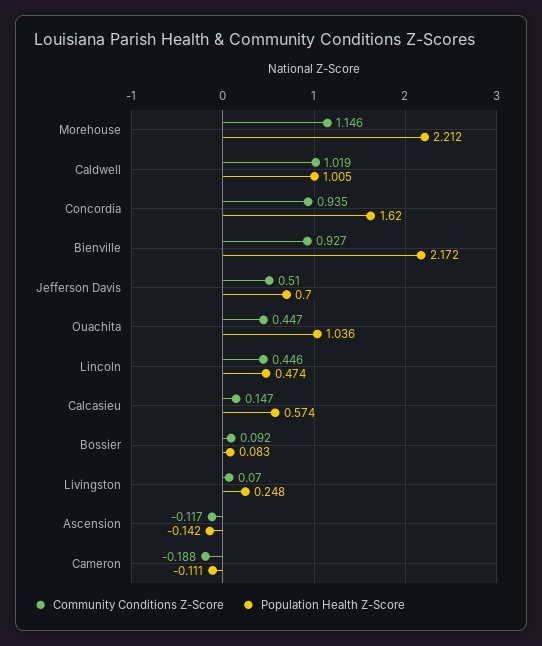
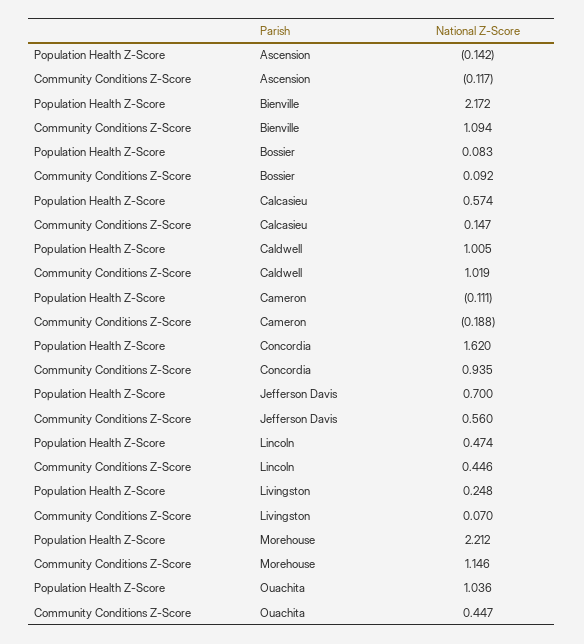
  {
    "Community Conditions Z-Score": {
      "Morehouse": 1.146,
      "Caldwell": 1.019,
      "Concordia": 0.935,
-     "Bienville": 0.927,
+     "Bienville": 1.094,
-     "Jefferson Davis": 0.51,
+     "Jefferson Davis": 0.56,
      "Ouachita": 0.447,
      "Lincoln": 0.446,
      "Calcasieu": 0.147,
      "Bossier": 0.092,
      "Livingston": 0.07,
      "Ascension": -0.117,
      "Cameron": -0.188
    },
    "Population Health Z-Score": {
      "Morehouse": 2.212,
      "Caldwell": 1.005,
      "Concordia": 1.62,
      "Bienville": 2.172,
      "Jefferson Davis": 0.7,
      "Ouachita": 1.036,
      "Lincoln": 0.474,
      "Calcasieu": 0.574,
      "Bossier": 0.083,
      "Livingston": 0.248,
      "Ascension": -0.142,
      "Cameron": -0.111
    }
  }

